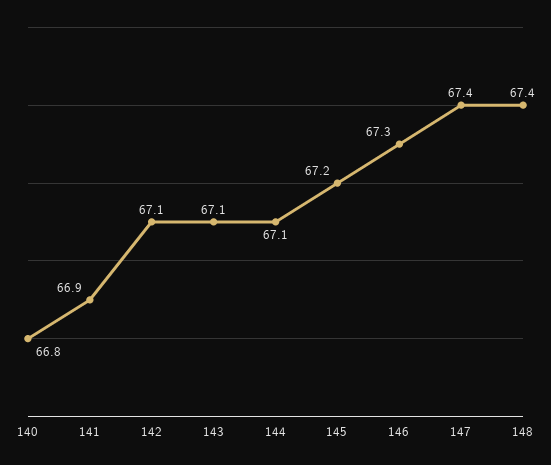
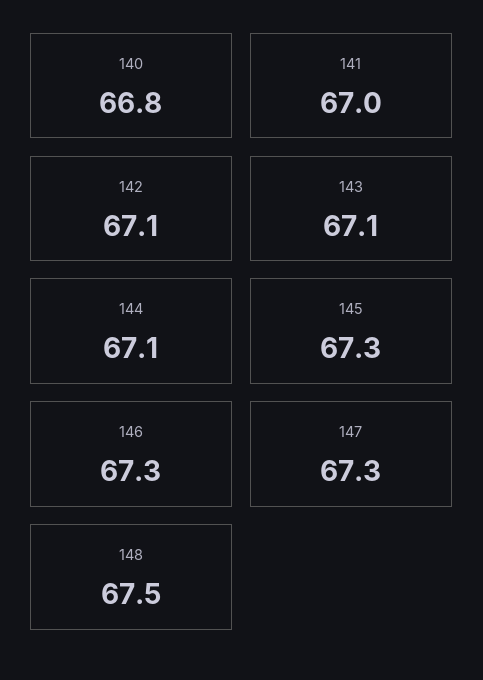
  {
    "140": 66.8,
-   "141": 66.9,
+   "141": 67,
    "142": 67.1,
    "143": 67.1,
    "144": 67.1,
-   "145": 67.2,
+   "145": 67.3,
    "146": 67.3,
-   "147": 67.4,
+   "147": 67.3,
-   "148": 67.4
+   "148": 67.5
  }

